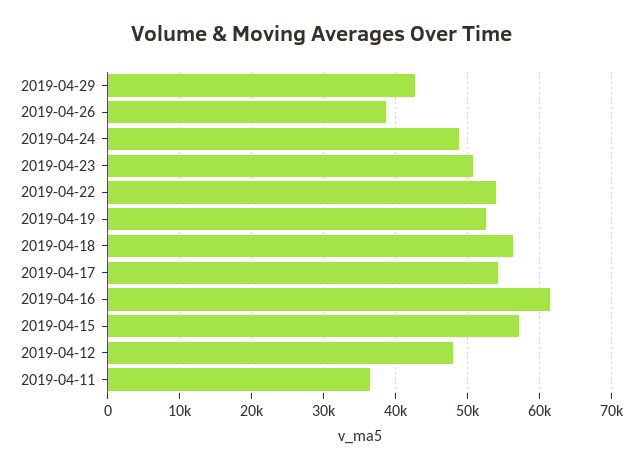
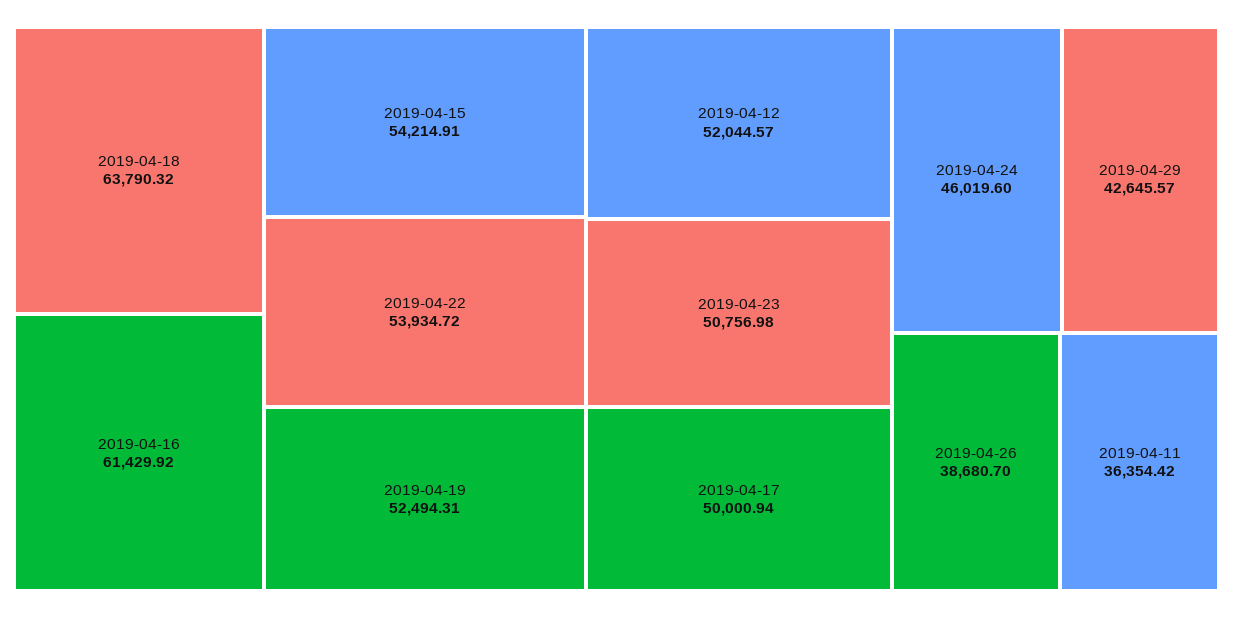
  {
    "2019-04-29": 42645.57,
    "2019-04-26": 38680.7,
-   "2019-04-24": 49000,
+   "2019-04-24": 46019.6,
    "2019-04-23": 50756.98,
    "2019-04-22": 53934.72,
    "2019-04-19": 52494.31,
-   "2019-04-18": 56000,
+   "2019-04-18": 63790.32,
-   "2019-04-17": 54000,
+   "2019-04-17": 50000.94,
    "2019-04-16": 61429.92,
-   "2019-04-15": 57000,
+   "2019-04-15": 54214.91,
-   "2019-04-12": 48000,
+   "2019-04-12": 52044.57,
    "2019-04-11": 36354.42
  }

